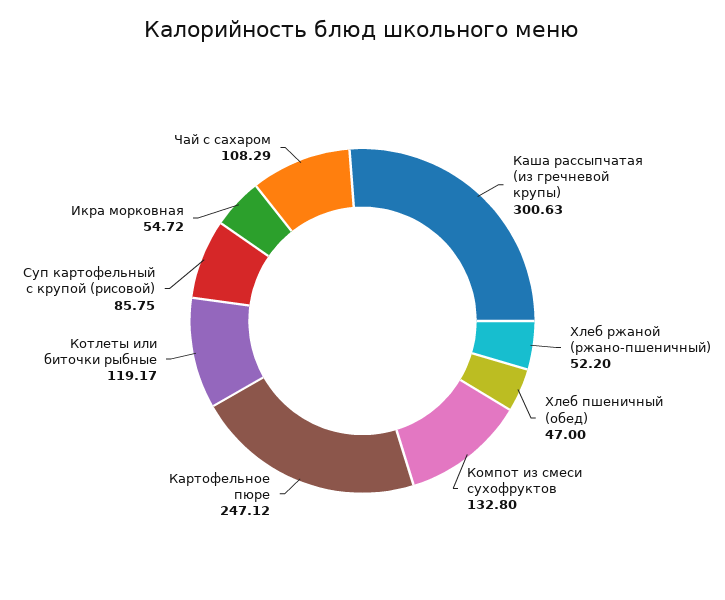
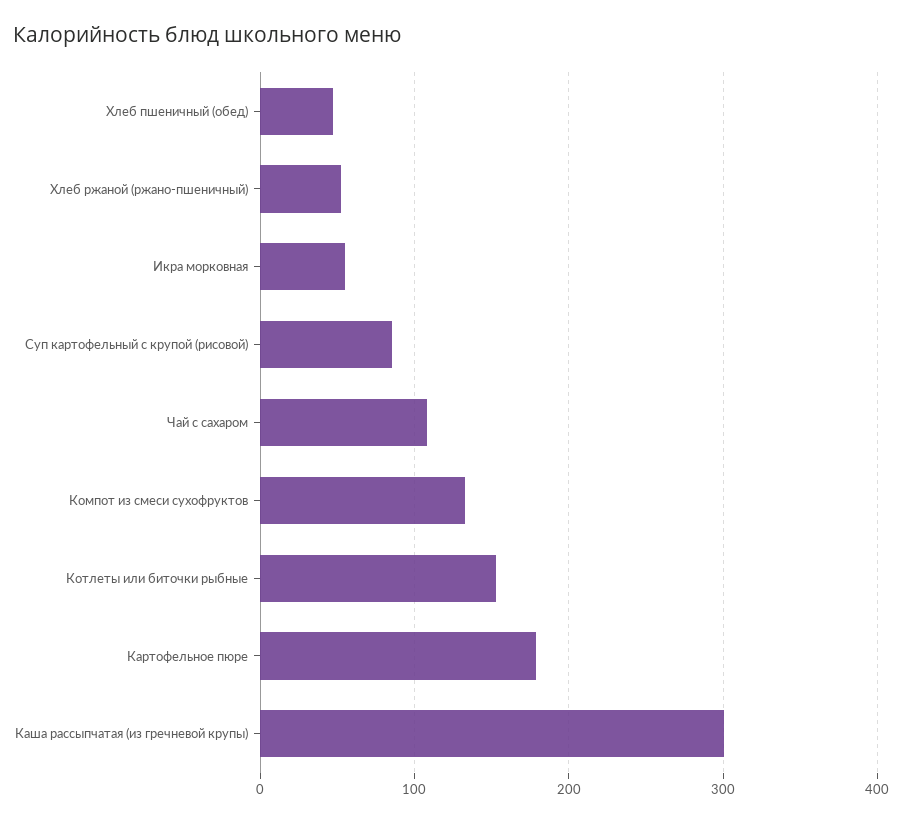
  {
    "Каша рассыпчатая (из гречневой крупы)": 300.63,
    "Хлеб ржаной (ржано-пшеничный)": 52.2,
    "Хлеб пшеничный (обед)": 47,
    "Компот из смеси сухофруктов": 132.8,
-   "Картофельное пюре": 247.12,
+   "Картофельное пюре": 180,
-   "Котлеты или биточки рыбные": 119.17,
+   "Котлеты или биточки рыбные": 150,
    "Суп картофельный с крупой (рисовой)": 85.75,
    "Икра морковная": 54.72,
    "Чай с сахаром": 108.29
  }

